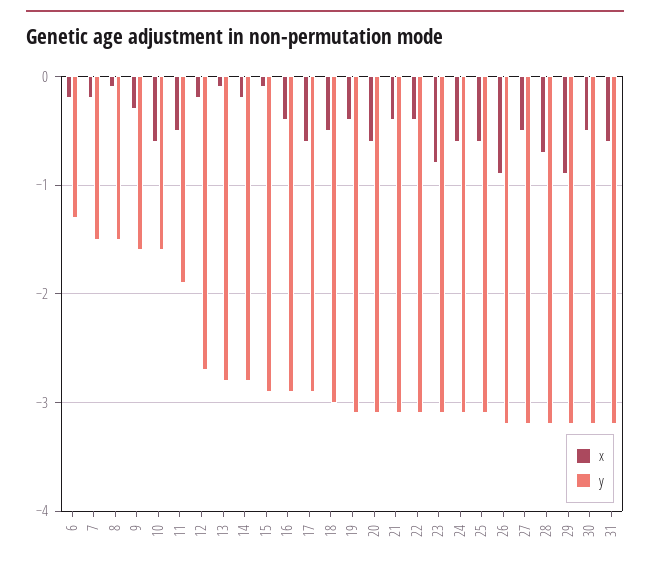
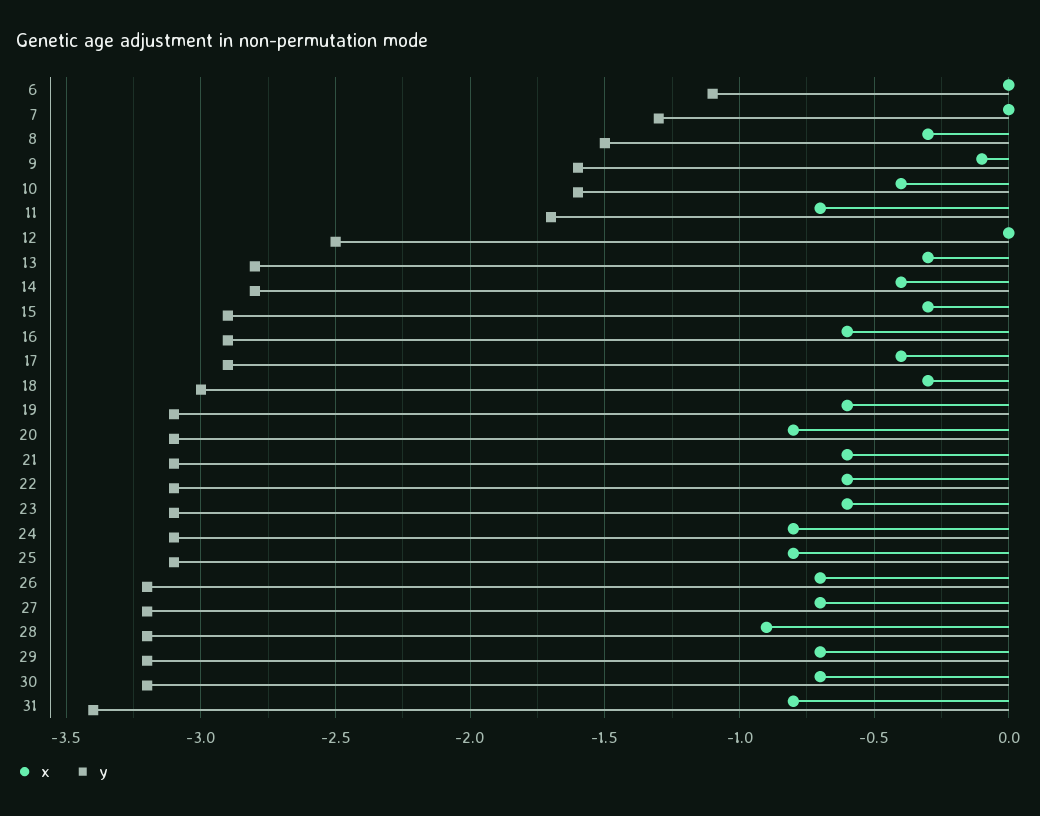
  {
    "x": {
-     "6": -0.2,
+     "6": 0,
-     "7": -0.2,
+     "7": 0,
-     "8": -0.1,
+     "8": -0.3,
-     "9": -0.3,
+     "9": -0.1,
-     "10": -0.6,
+     "10": -0.4,
-     "11": -0.5,
+     "11": -0.7,
-     "12": -0.2,
+     "12": 0,
-     "13": -0.1,
+     "13": -0.3,
-     "14": -0.2,
+     "14": -0.4,
-     "15": -0.1,
+     "15": -0.3,
-     "16": -0.4,
+     "16": -0.6,
-     "17": -0.6,
+     "17": -0.4,
-     "18": -0.5,
+     "18": -0.3,
-     "19": -0.4,
+     "19": -0.6,
-     "20": -0.6,
+     "20": -0.8,
-     "21": -0.4,
+     "21": -0.6,
-     "22": -0.4,
+     "22": -0.6,
-     "23": -0.8,
+     "23": -0.6,
-     "24": -0.6,
+     "24": -0.8,
-     "25": -0.6,
+     "25": -0.8,
-     "26": -0.9,
+     "26": -0.7,
-     "27": -0.5,
+     "27": -0.7,
-     "28": -0.7,
+     "28": -0.9,
-     "29": -0.9,
+     "29": -0.7,
-     "30": -0.5,
+     "30": -0.7,
-     "31": -0.6
+     "31": -0.8
    },
    "y": {
-     "6": -1.3,
+     "6": -1.1,
-     "7": -1.5,
+     "7": -1.3,
      "8": -1.5,
      "9": -1.6,
      "10": -1.6,
-     "11": -1.9,
+     "11": -1.7,
-     "12": -2.7,
+     "12": -2.5,
      "13": -2.8,
      "14": -2.8,
      "15": -2.9,
      "16": -2.9,
      "17": -2.9,
      "18": -3,
      "19": -3.1,
      "20": -3.1,
      "21": -3.1,
      "22": -3.1,
      "23": -3.1,
      "24": -3.1,
      "25": -3.1,
      "26": -3.2,
      "27": -3.2,
      "28": -3.2,
      "29": -3.2,
      "30": -3.2,
-     "31": -3.2
+     "31": -3.4
    }
  }

